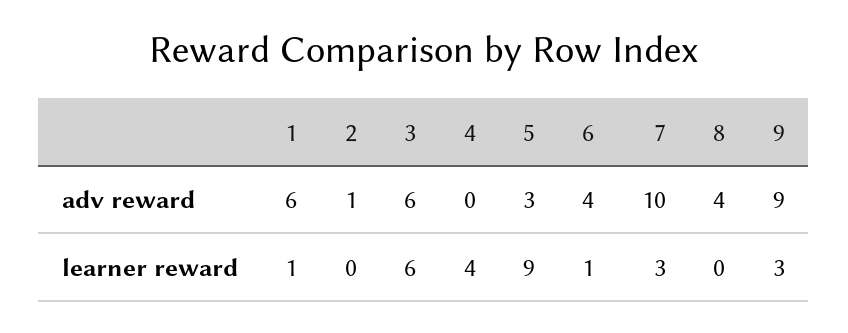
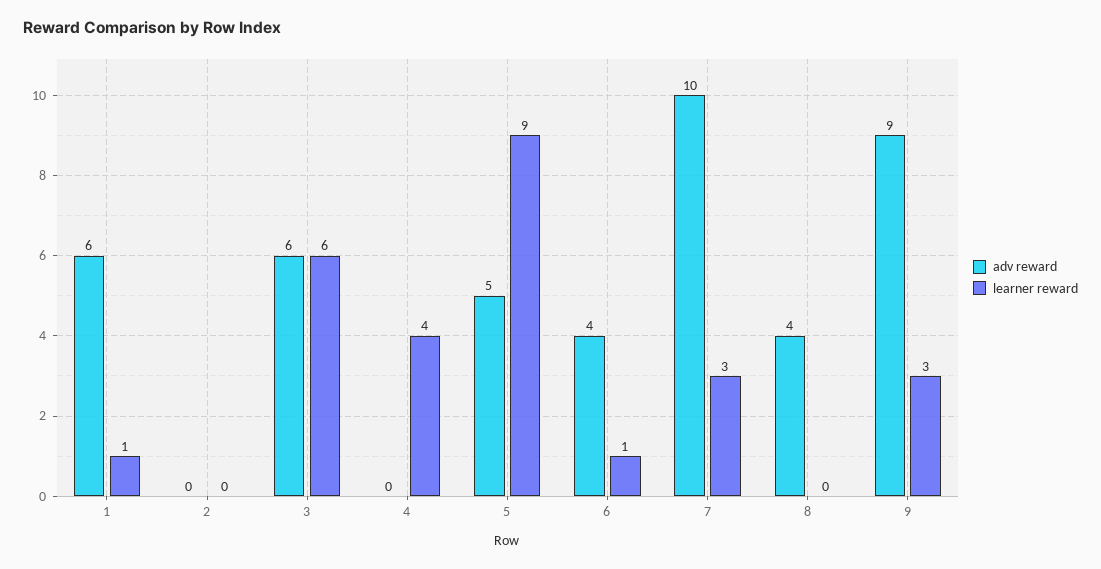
  {
    "adv reward": {
      "1": 6,
-     "2": 1,
+     "2": 0,
      "3": 6,
      "4": 0,
-     "5": 3,
+     "5": 5,
      "6": 4,
      "7": 10,
      "8": 4,
      "9": 9
    },
    "learner reward": {
      "1": 1,
      "2": 0,
      "3": 6,
      "4": 4,
      "5": 9,
      "6": 1,
      "7": 3,
      "8": 0,
      "9": 3
    }
  }

